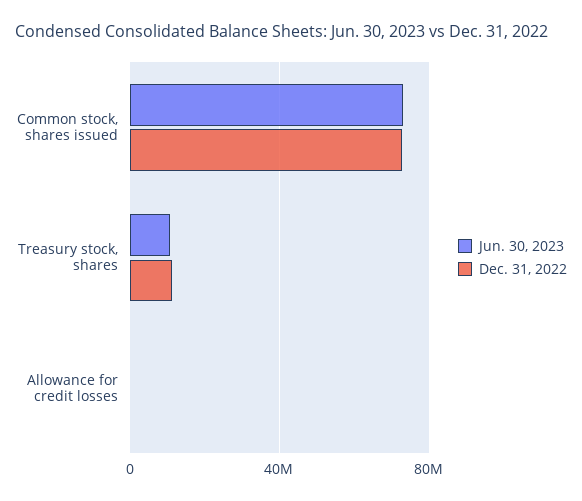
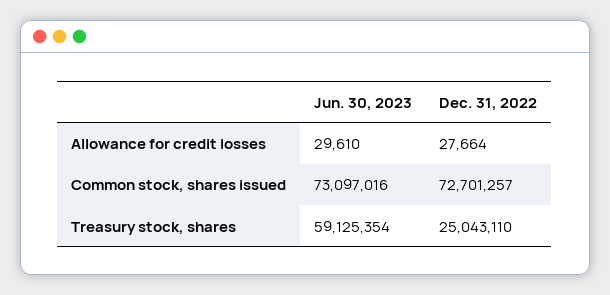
  {
    "Jun. 30, 2023": {
      "Common stock, shares issued": 73097016,
-     "Treasury stock, shares": 10000000,
+     "Treasury stock, shares": 59125354,
      "Allowance for credit losses": 29610
    },
    "Dec. 31, 2022": {
      "Common stock, shares issued": 72701257,
-     "Treasury stock, shares": 10000000,
+     "Treasury stock, shares": 25043110,
      "Allowance for credit losses": 27664
    }
  }

